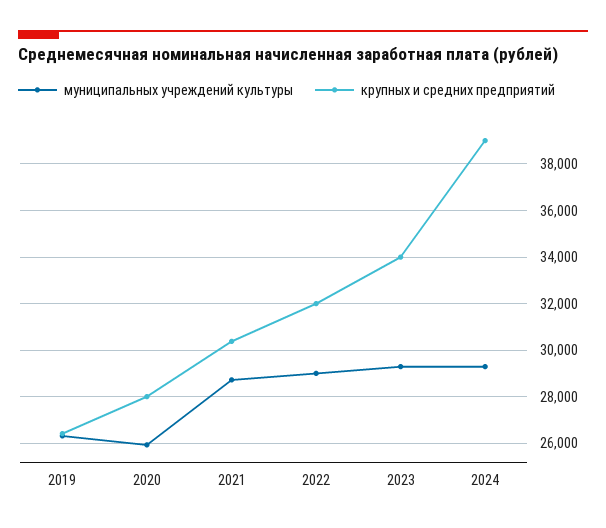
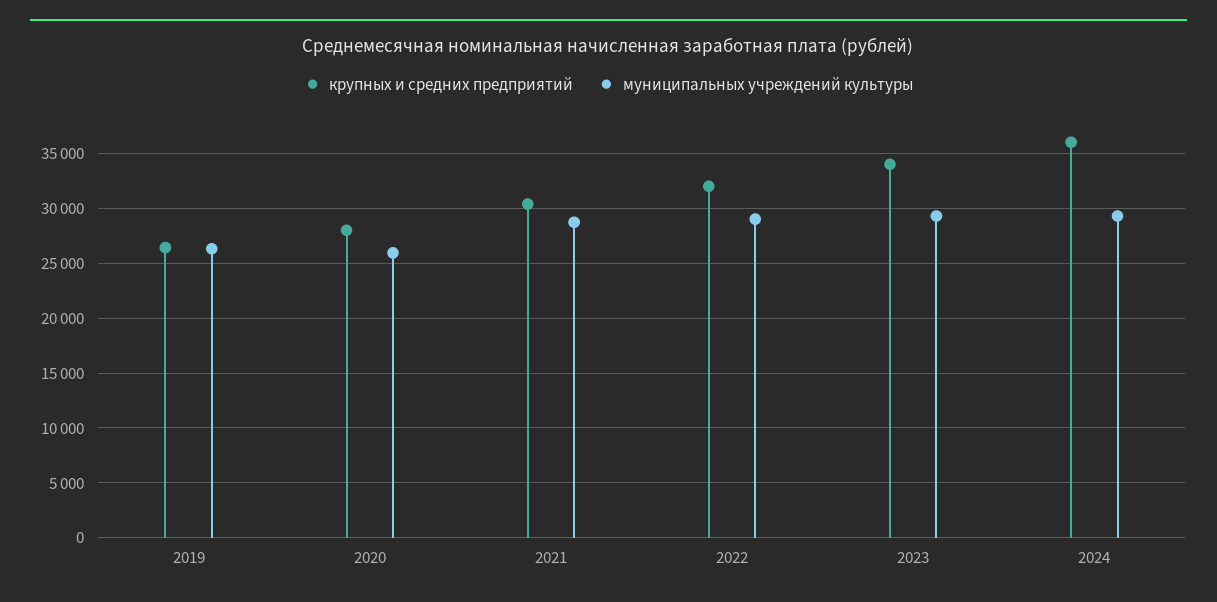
  {
    "муниципальных учреждений культуры": {
      "2019": 26500,
      "2020": 26000,
      "2021": 28500,
      "2022": 29000,
      "2023": 29500,
      "2024": 29500
    },
    "крупных и средних предприятий": {
      "2019": 26500,
      "2020": 28000,
      "2021": 30500,
      "2022": 32000,
      "2023": 34000,
-     "2024": 39000
+     "2024": 36000
    }
  }

